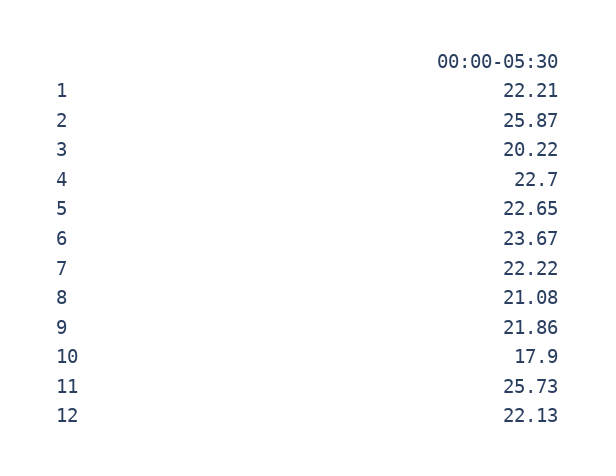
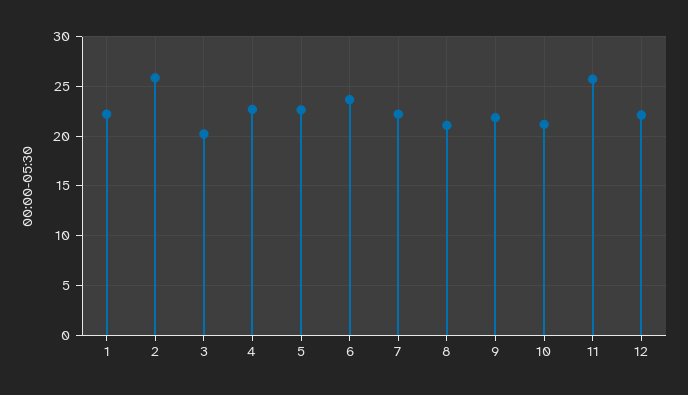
  {
    "1": 22.21,
    "2": 25.87,
    "3": 20.22,
    "4": 22.7,
    "5": 22.65,
    "6": 23.67,
    "7": 22.22,
    "8": 21.08,
    "9": 21.86,
-   "10": 17.9,
+   "10": 21,
    "11": 25.73,
    "12": 22.13
  }

